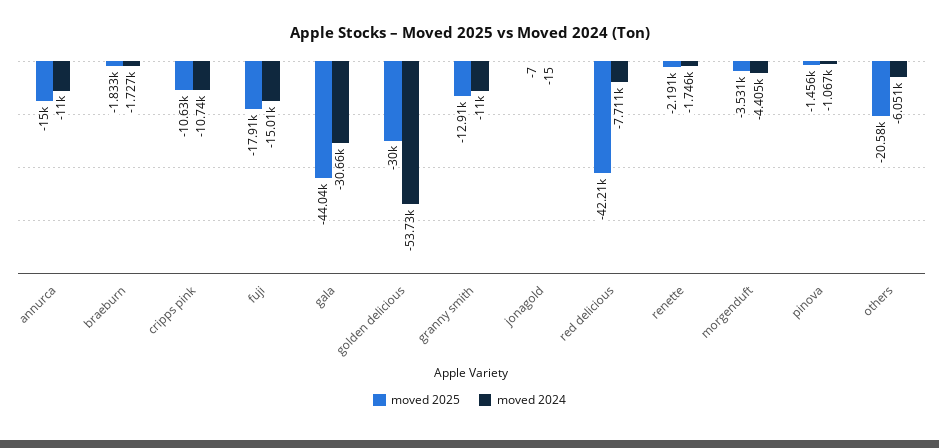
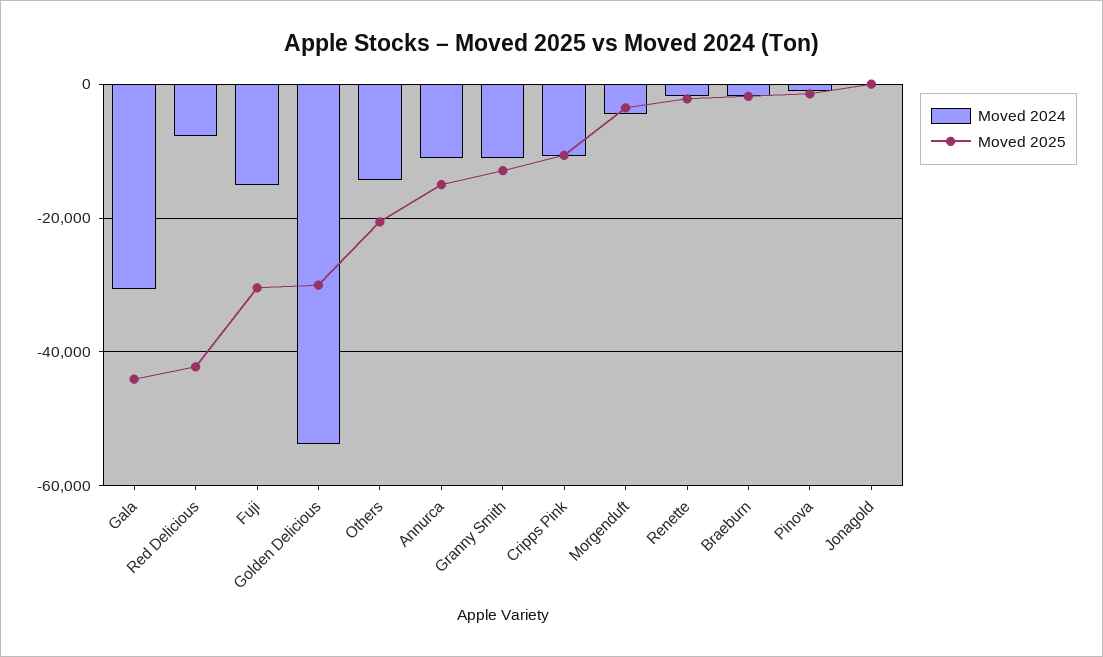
  {
    "moved 2025": {
      "annurca": -15000,
      "braeburn": -1833,
      "cripps pink": -10630,
-     "fuji": -17910,
+     "fuji": -30000,
      "gala": -44040,
      "golden delicious": -30000,
      "granny smith": -12910,
      "jonagold": -7,
      "red delicious": -42210,
      "renette": -2191,
      "morgenduft": -3531,
      "pinova": -1456,
      "others": -20580
    },
    "moved 2024": {
      "annurca": -11000,
      "braeburn": -1727,
      "cripps pink": -10740,
      "fuji": -15010,
      "gala": -30660,
      "golden delicious": -53730,
      "granny smith": -11000,
      "jonagold": -15,
      "red delicious": -7711,
      "renette": -1746,
      "morgenduft": -4405,
      "pinova": -1067,
-     "others": -6051
+     "others": -14000
    }
  }

